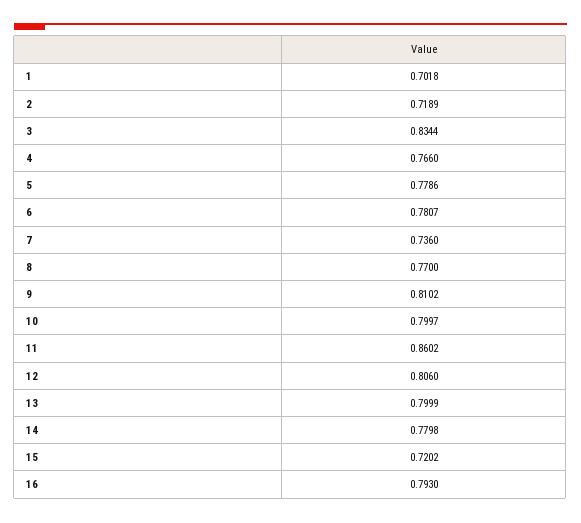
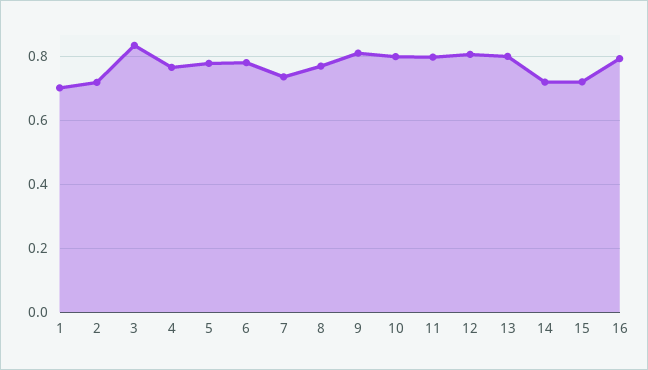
  {
    "1": 0.7018,
    "2": 0.7189,
    "3": 0.8344,
    "4": 0.766,
    "5": 0.7786,
    "6": 0.7807,
    "7": 0.736,
    "8": 0.77,
    "9": 0.8102,
    "10": 0.7997,
-   "11": 0.8602,
+   "11": 0.8,
    "12": 0.806,
    "13": 0.7999,
-   "14": 0.7798,
+   "14": 0.72,
    "15": 0.7202,
    "16": 0.793
  }

